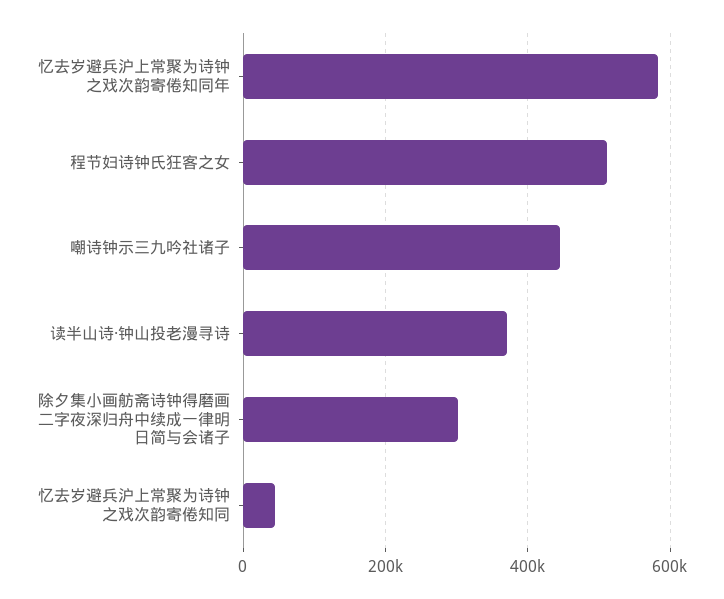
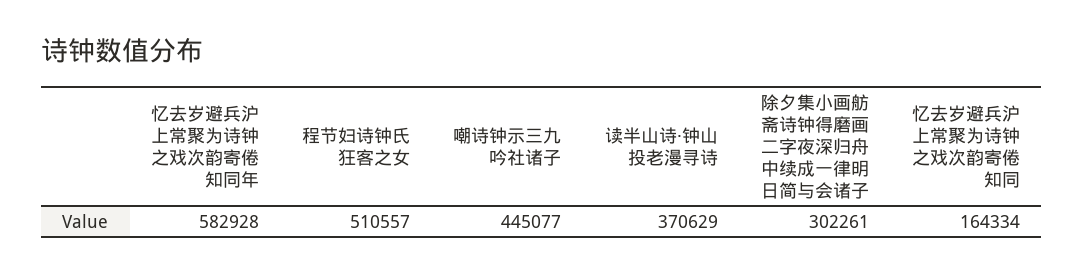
  {
    "忆去岁避兵沪上常聚为诗钟之戏次韵寄倦知同年": 582928,
    "程节妇诗钟氏狂客之女": 510557,
    "嘲诗钟示三九吟社诸子": 445077,
    "读半山诗·钟山投老漫寻诗": 370629,
    "除夕集小画舫斋诗钟得磨画二字夜深归舟中续成一律明日简与会诸子": 302261,
-   "忆去岁避兵沪上常聚为诗钟之戏次韵寄倦知同": 40000
+   "忆去岁避兵沪上常聚为诗钟之戏次韵寄倦知同": 164334
  }

